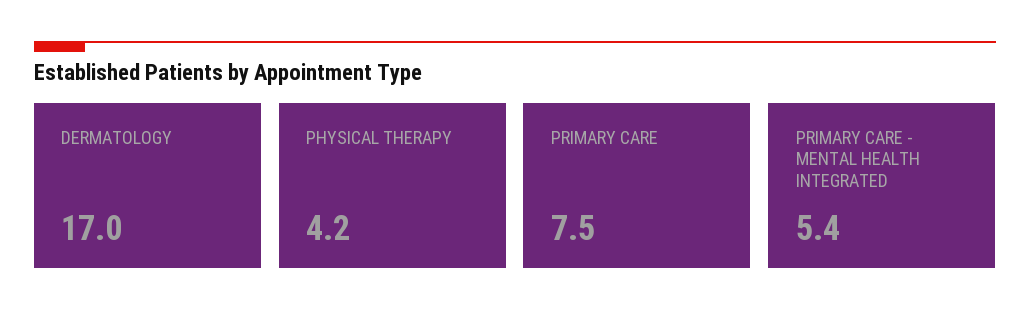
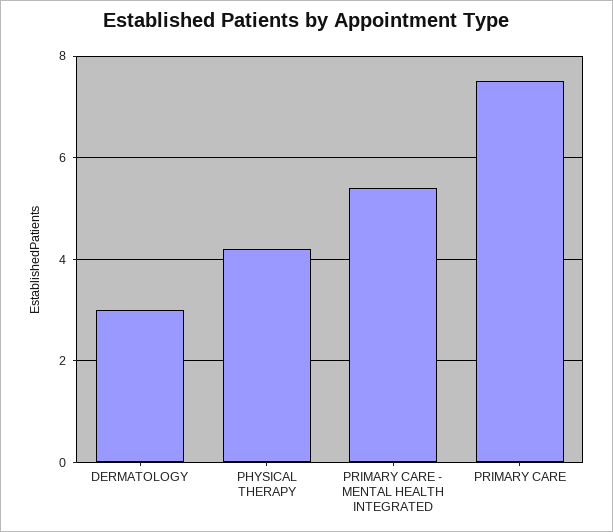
  {
-   "DERMATOLOGY": 17,
+   "DERMATOLOGY": 3,
    "PHYSICAL THERAPY": 4.2,
    "PRIMARY CARE": 7.5,
    "PRIMARY CARE - MENTAL HEALTH INTEGRATED": 5.4
  }

